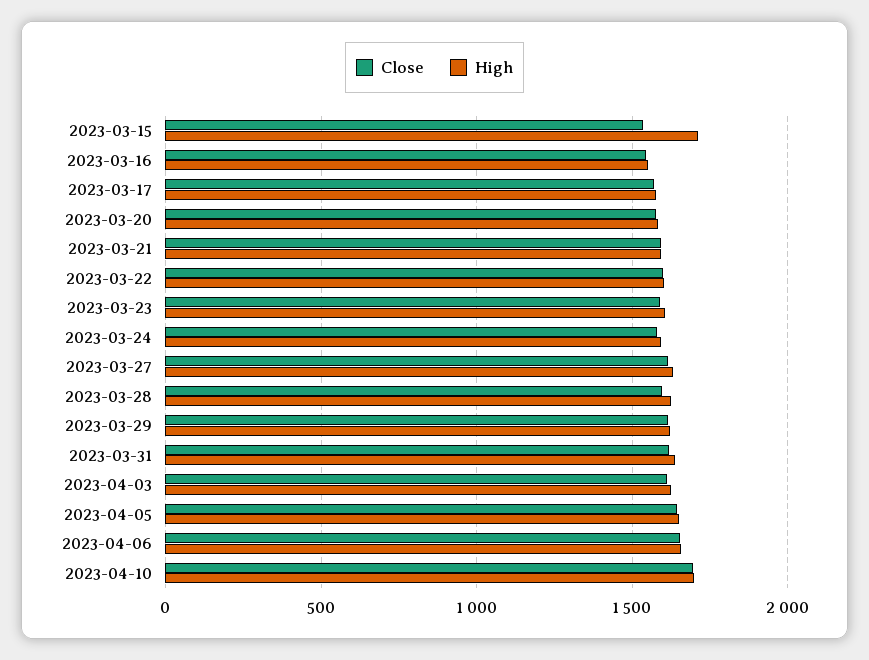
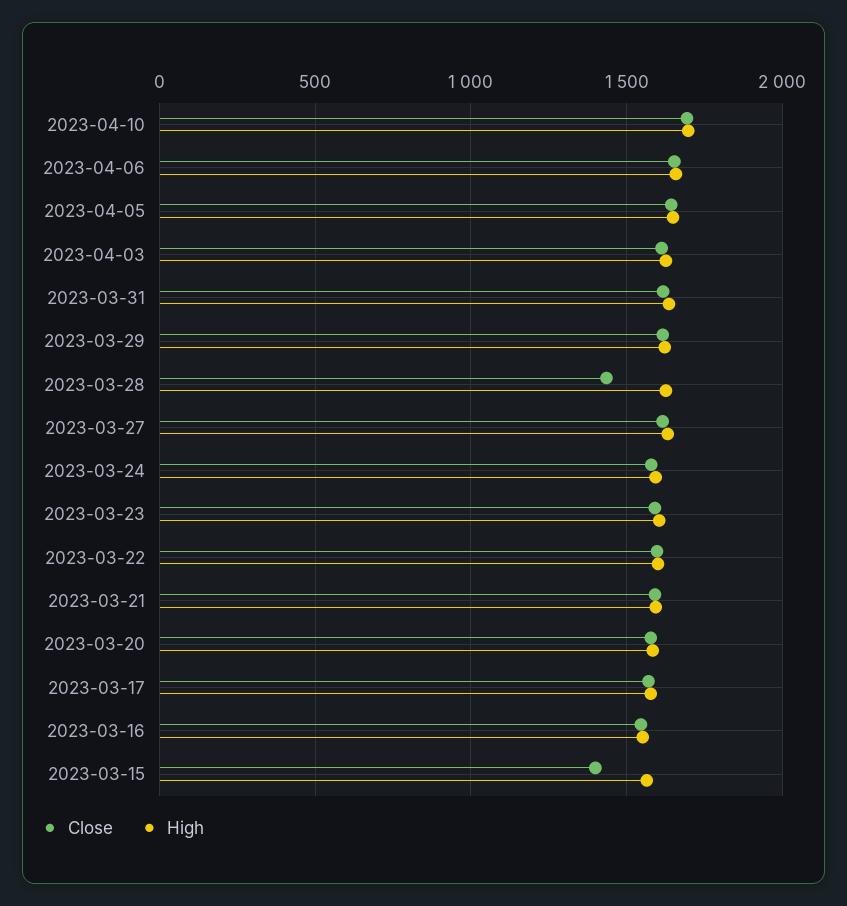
  {
    "Close": {
-     "2023-03-15": 1550,
+     "2023-03-15": 1400,
      "2023-03-16": 1550,
      "2023-03-17": 1550,
      "2023-03-20": 1600,
      "2023-03-21": 1600,
      "2023-03-22": 1600,
      "2023-03-23": 1600,
      "2023-03-24": 1600,
      "2023-03-27": 1600,
-     "2023-03-28": 1600,
+     "2023-03-28": 1450,
      "2023-03-29": 1600,
      "2023-03-31": 1600,
      "2023-04-03": 1600,
      "2023-04-05": 1650,
      "2023-04-06": 1650,
      "2023-04-10": 1700
    },
    "High": {
-     "2023-03-15": 1700,
+     "2023-03-15": 1550,
      "2023-03-16": 1550,
      "2023-03-17": 1600,
      "2023-03-20": 1600,
      "2023-03-21": 1600,
      "2023-03-22": 1600,
      "2023-03-23": 1600,
      "2023-03-24": 1600,
      "2023-03-27": 1650,
      "2023-03-28": 1650,
      "2023-03-29": 1600,
      "2023-03-31": 1650,
      "2023-04-03": 1650,
      "2023-04-05": 1650,
      "2023-04-06": 1650,
      "2023-04-10": 1700
    }
  }

